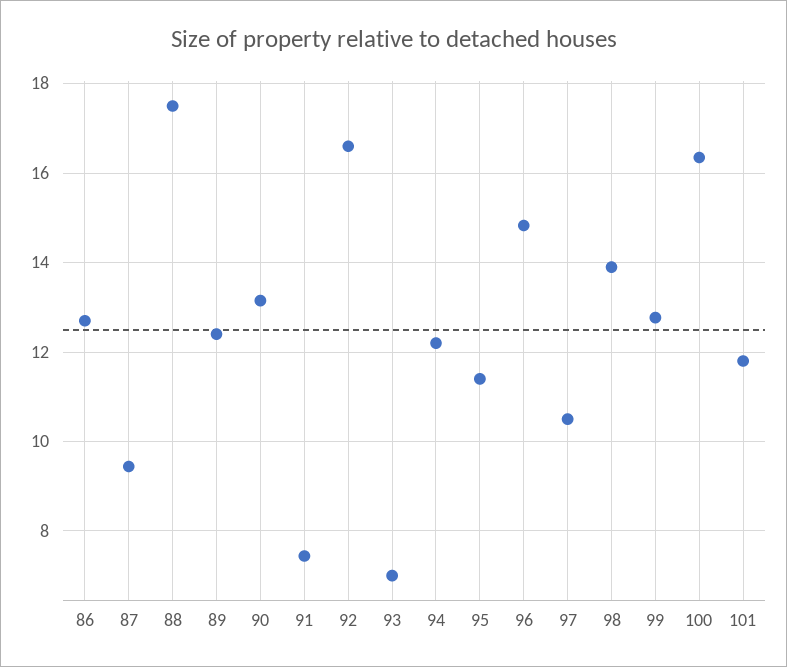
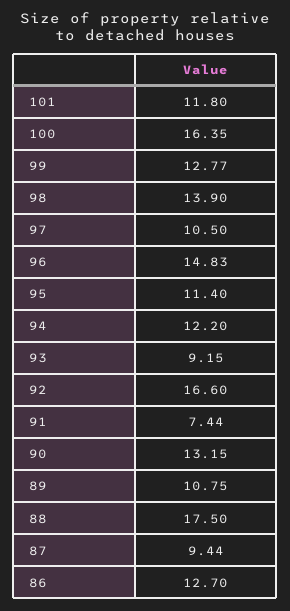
  {
    "86": 12.7,
    "87": 9.44,
    "88": 17.5,
-   "89": 12.4,
+   "89": 10.75,
    "90": 13.15,
    "91": 7.44,
    "92": 16.6,
-   "93": 7,
+   "93": 9.15,
    "94": 12.2,
    "95": 11.4,
    "96": 14.83,
    "97": 10.5,
    "98": 13.9,
    "99": 12.77,
    "100": 16.35,
    "101": 11.8
  }

